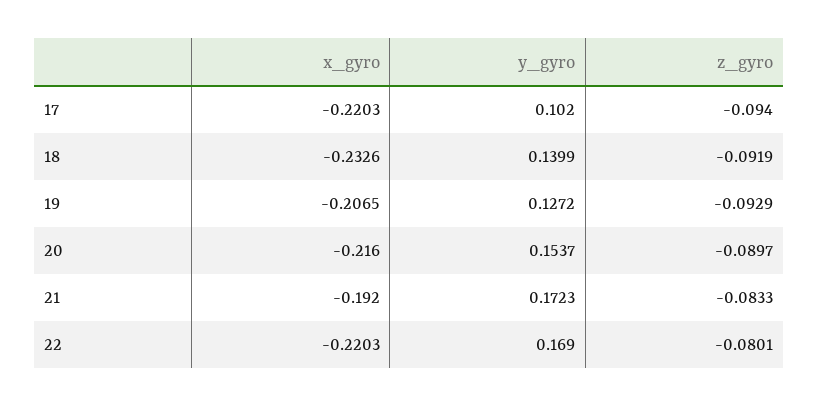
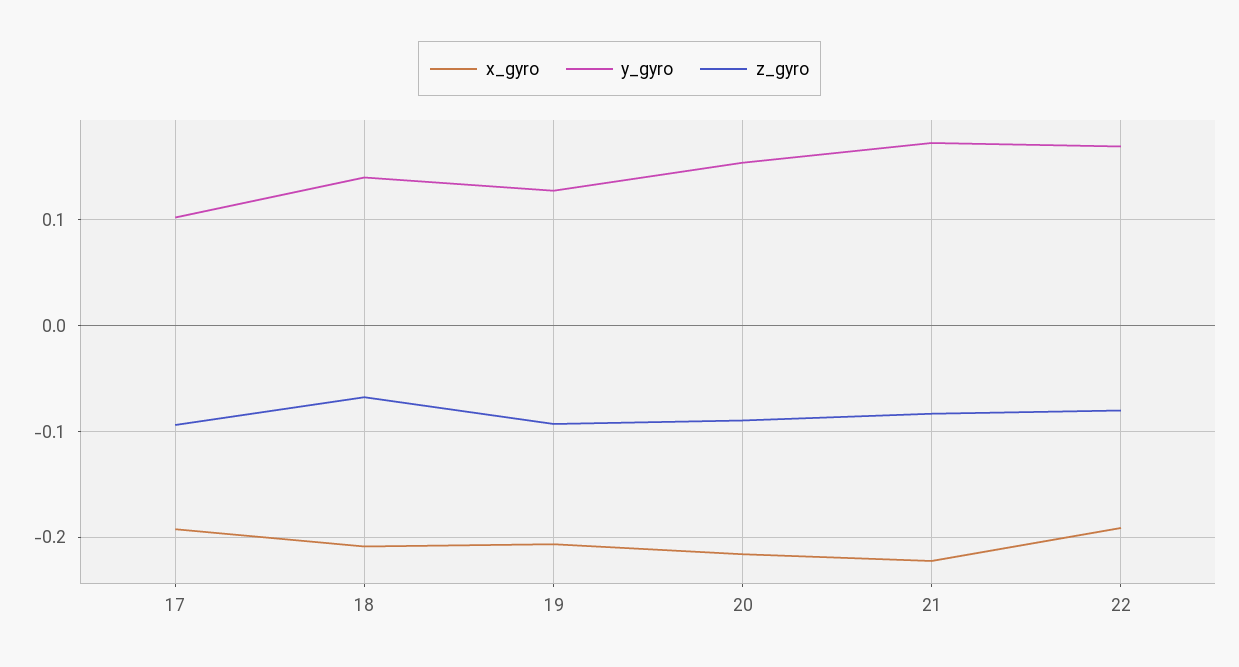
  {
    "x_gyro": {
-     "17": -0.2203,
+     "17": -0.19,
-     "18": -0.2326,
+     "18": -0.21,
      "19": -0.2065,
      "20": -0.216,
-     "21": -0.192,
+     "21": -0.22,
-     "22": -0.2203
+     "22": -0.19
    },
    "y_gyro": {
      "17": 0.102,
      "18": 0.1399,
      "19": 0.1272,
      "20": 0.1537,
      "21": 0.1723,
      "22": 0.169
    },
    "z_gyro": {
      "17": -0.094,
-     "18": -0.0919,
+     "18": -0.07,
      "19": -0.0929,
      "20": -0.0897,
      "21": -0.0833,
      "22": -0.0801
    }
  }

